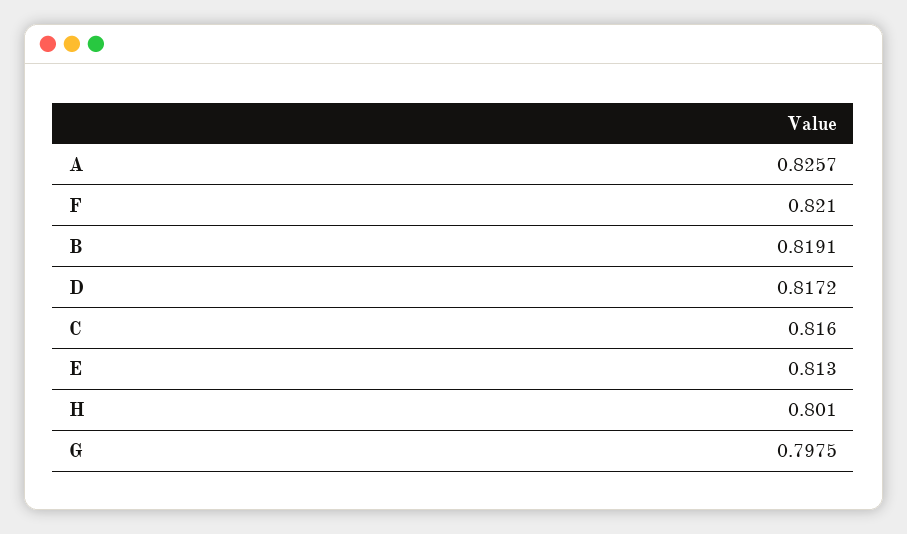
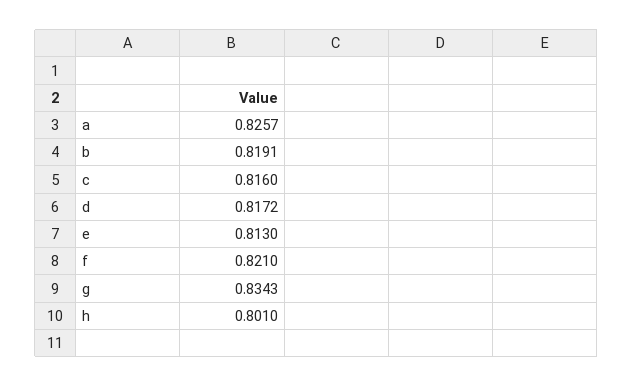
  {
    "A": 0.8257,
    "F": 0.821,
    "B": 0.8191,
    "D": 0.8172,
    "C": 0.816,
    "E": 0.813,
    "H": 0.801,
-   "G": 0.7975
+   "G": 0.8343
  }

